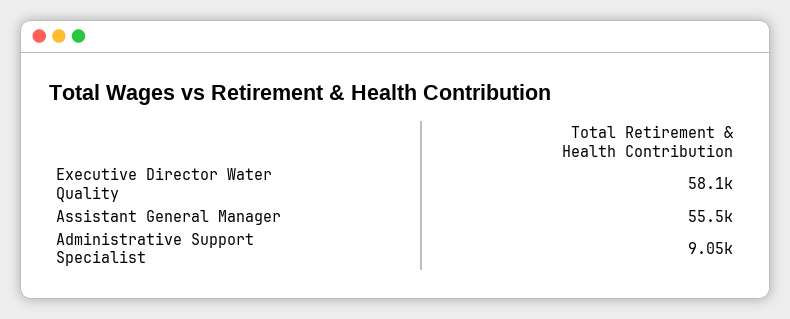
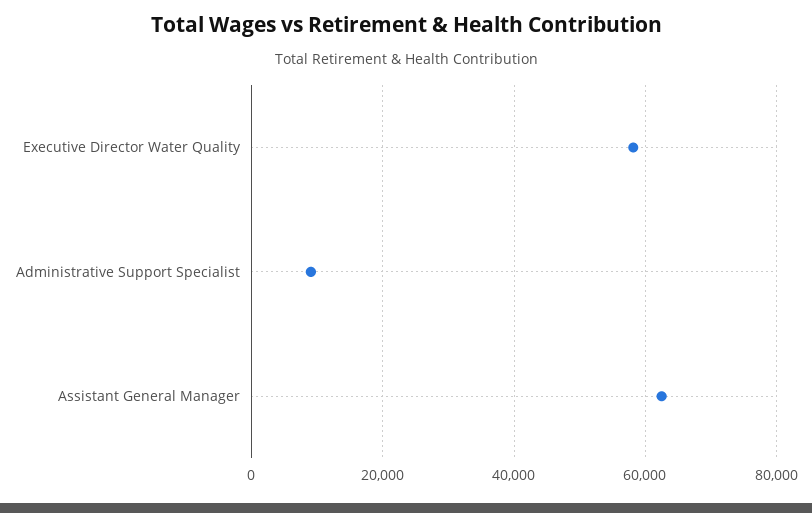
  {
    "Executive Director Water Quality": 58100,
-   "Assistant General Manager": 55500,
+   "Assistant General Manager": 62000,
    "Administrative Support Specialist": 9050
  }

